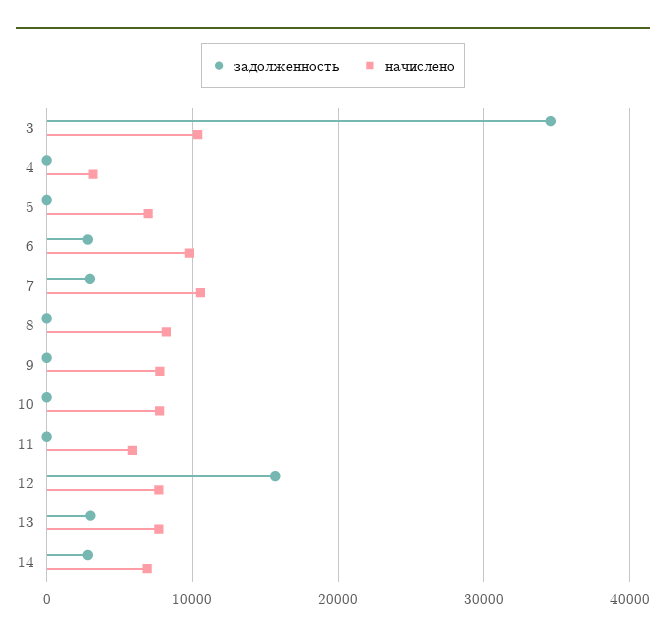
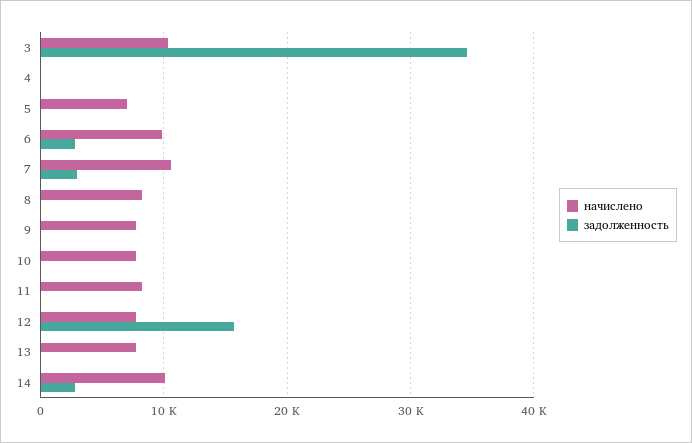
  {
    "задолженность": {
      "3": 35000,
      "4": 0,
      "5": 0,
      "6": 3000,
      "7": 3000,
      "8": 0,
      "9": 0,
      "10": 0,
      "11": 0,
      "12": 16000,
-     "13": 3000,
+     "13": 0,
      "14": 3000
    },
    "начислено": {
      "3": 10000,
-     "4": 3000,
+     "4": 0,
      "5": 7000,
      "6": 10000,
      "7": 11000,
      "8": 8000,
      "9": 8000,
      "10": 8000,
-     "11": 6000,
+     "11": 8000,
      "12": 8000,
      "13": 8000,
-     "14": 7000
+     "14": 10000
    }
  }

